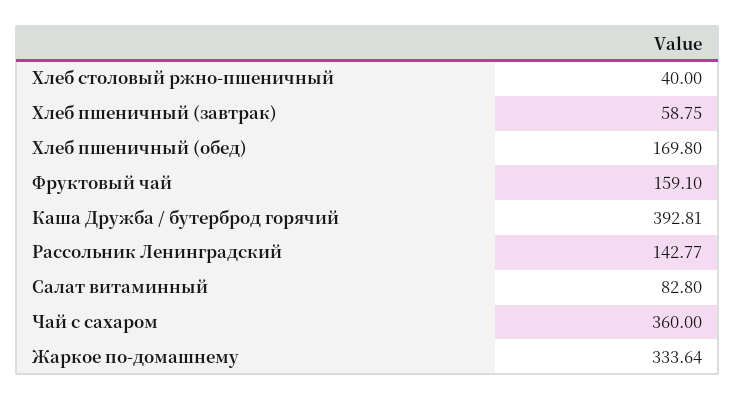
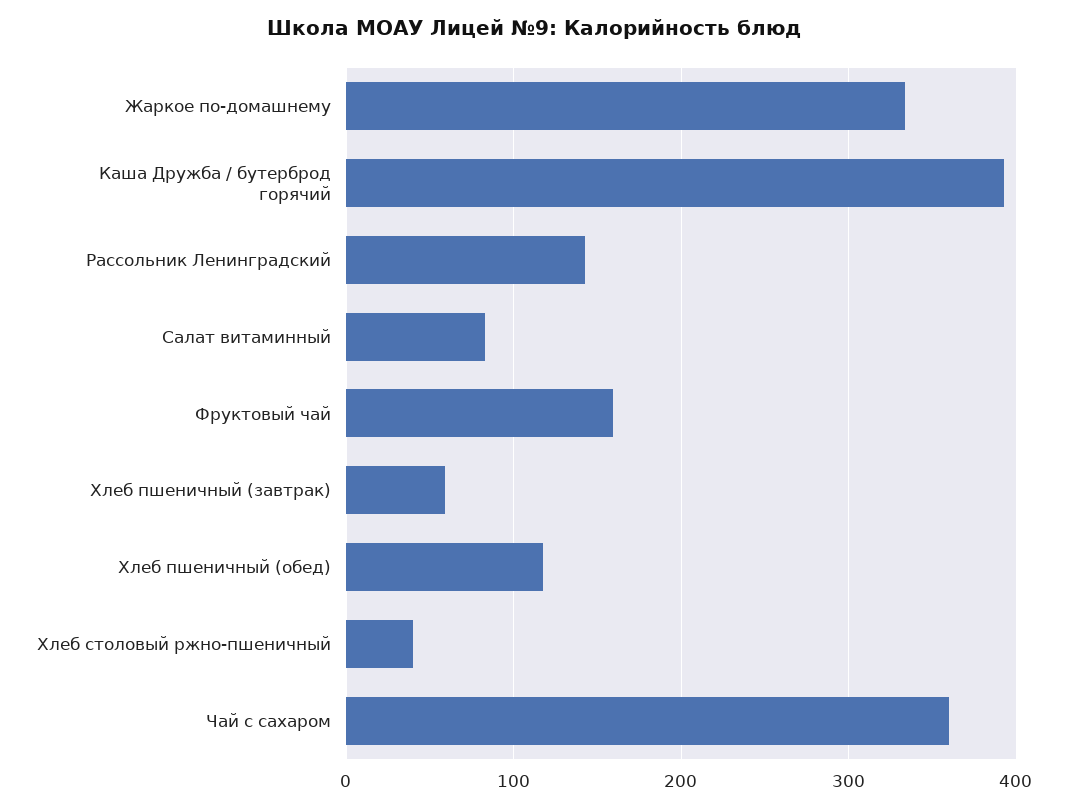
  {
    "Хлеб столовый ржно-пшеничный": 40,
    "Хлеб пшеничный (завтрак)": 58.75,
-   "Хлеб пшеничный (обед)": 169.8,
+   "Хлеб пшеничный (обед)": 120,
    "Фруктовый чай": 159.1,
    "Каша Дружба / бутерброд горячий": 392.81,
    "Рассольник Ленинградский": 142.77,
    "Салат витаминный": 82.8,
    "Чай с сахаром": 360,
    "Жаркое по-домашнему": 333.64
  }

